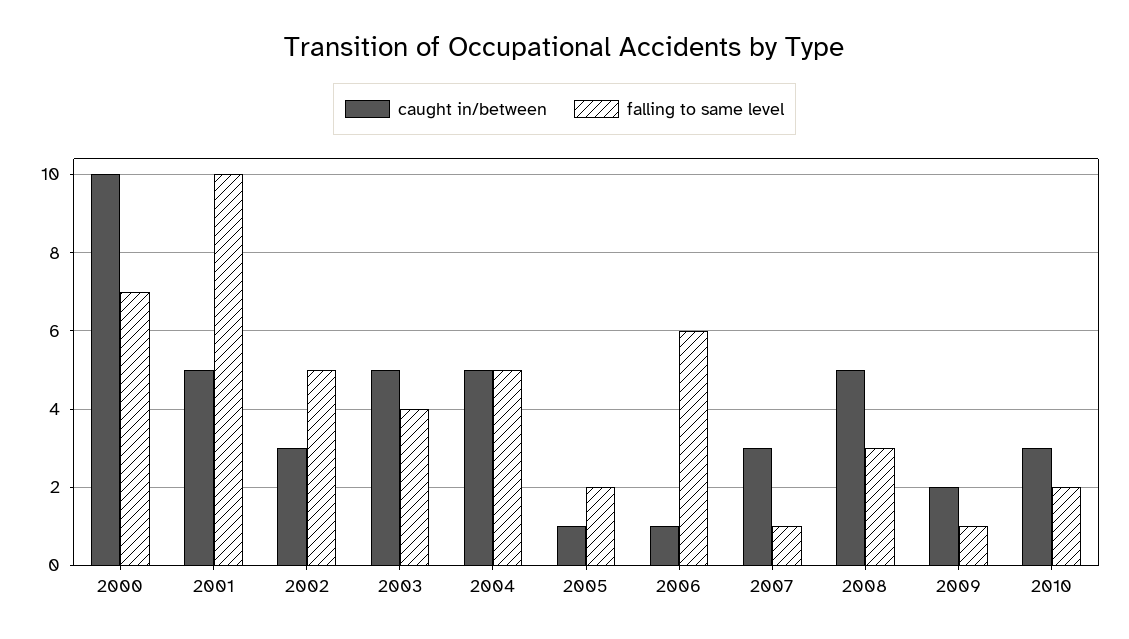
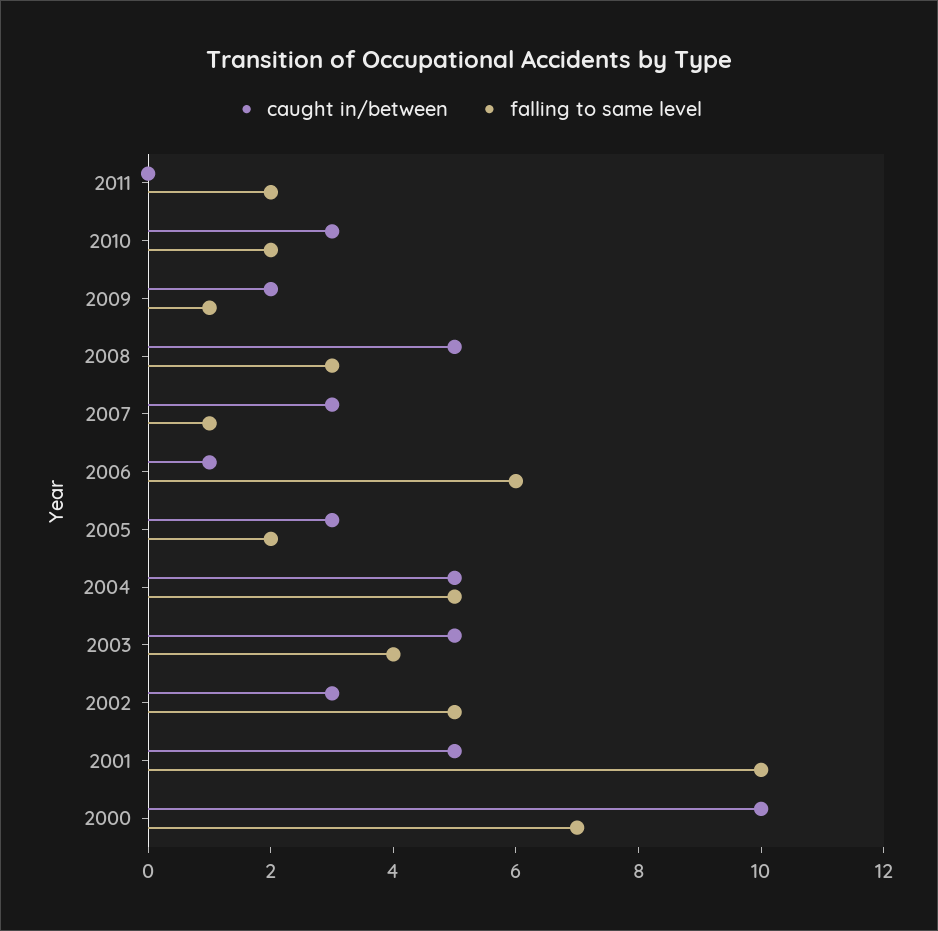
  {
    "caught in/between": {
      "2000": 10,
      "2001": 5,
      "2002": 3,
      "2003": 5,
      "2004": 5,
-     "2005": 1,
+     "2005": 3,
      "2006": 1,
      "2007": 3,
      "2008": 5,
      "2009": 2,
-     "2010": 3
+     "2010": 3,
+     "2011": 0
    },
    "falling to same level": {
      "2000": 7,
      "2001": 10,
      "2002": 5,
      "2003": 4,
      "2004": 5,
      "2005": 2,
      "2006": 6,
      "2007": 1,
      "2008": 3,
      "2009": 1,
-     "2010": 2
+     "2010": 2,
+     "2011": 2
    }
  }

